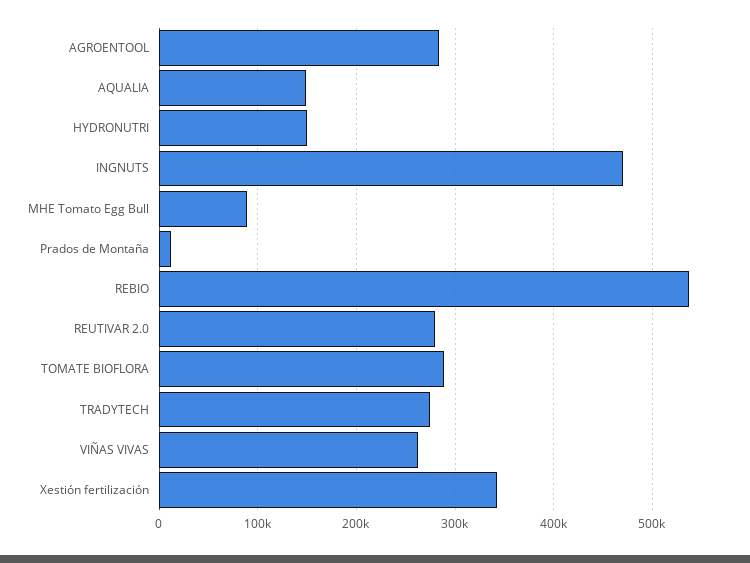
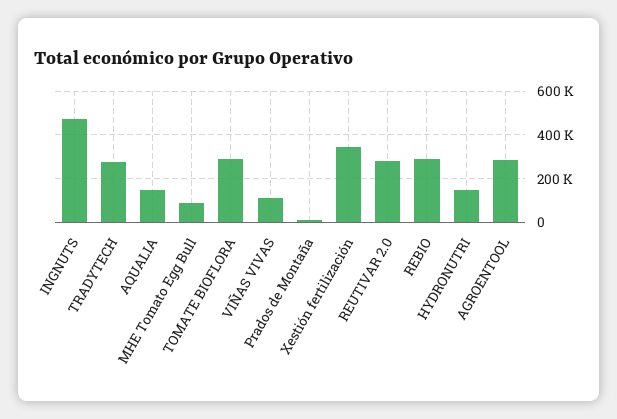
  {
    "AGROENTOOL": 280000,
    "AQUALIA": 150000,
    "HYDRONUTRI": 150000,
    "INGNUTS": 470000,
    "MHE Tomato Egg Bull": 90000,
    "Prados de Montaña": 10000,
-   "REBIO": 540000,
+   "REBIO": 300000,
    "REUTIVAR 2.0": 280000,
    "TOMATE BIOFLORA": 290000,
    "TRADYTECH": 270000,
-   "VIÑAS VIVAS": 260000,
+   "VIÑAS VIVAS": 100000,
    "Xestión fertilización": 340000
  }

